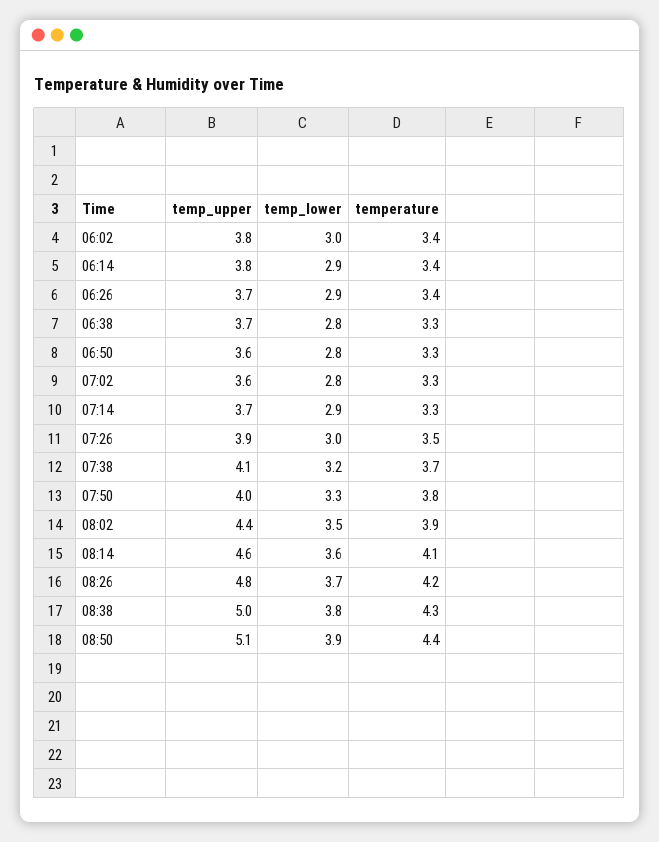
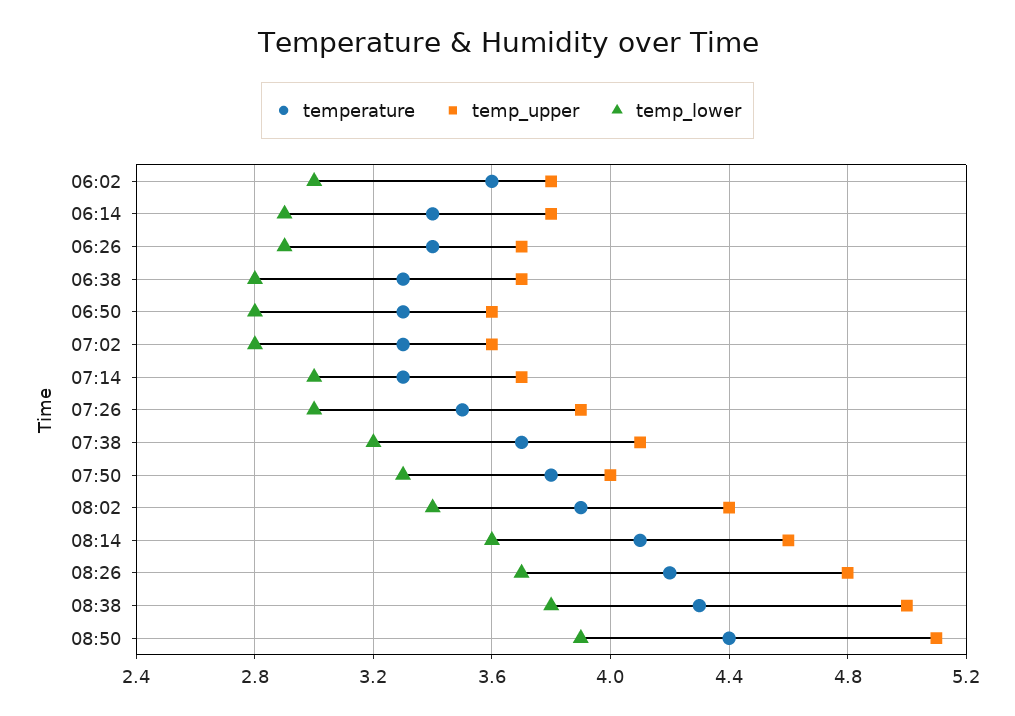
  {
    "temp_upper": {
      "06:02": 3.8,
      "06:14": 3.8,
      "06:26": 3.7,
      "06:38": 3.7,
      "06:50": 3.6,
      "07:02": 3.6,
      "07:14": 3.7,
      "07:26": 3.9,
      "07:38": 4.1,
      "07:50": 4,
      "08:02": 4.4,
      "08:14": 4.6,
      "08:26": 4.8,
      "08:38": 5,
      "08:50": 5.1
    },
    "temp_lower": {
      "06:02": 3,
      "06:14": 2.9,
      "06:26": 2.9,
      "06:38": 2.8,
      "06:50": 2.8,
      "07:02": 2.8,
-     "07:14": 2.9,
+     "07:14": 3,
      "07:26": 3,
      "07:38": 3.2,
      "07:50": 3.3,
-     "08:02": 3.5,
+     "08:02": 3.4,
      "08:14": 3.6,
      "08:26": 3.7,
      "08:38": 3.8,
      "08:50": 3.9
    },
    "temperature": {
-     "06:02": 3.4,
+     "06:02": 3.6,
      "06:14": 3.4,
      "06:26": 3.4,
      "06:38": 3.3,
      "06:50": 3.3,
      "07:02": 3.3,
      "07:14": 3.3,
      "07:26": 3.5,
      "07:38": 3.7,
      "07:50": 3.8,
      "08:02": 3.9,
      "08:14": 4.1,
      "08:26": 4.2,
      "08:38": 4.3,
      "08:50": 4.4
    }
  }

